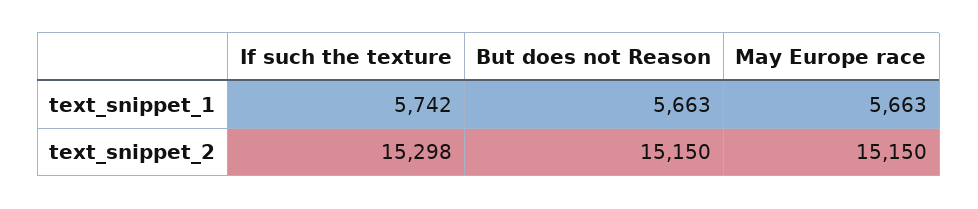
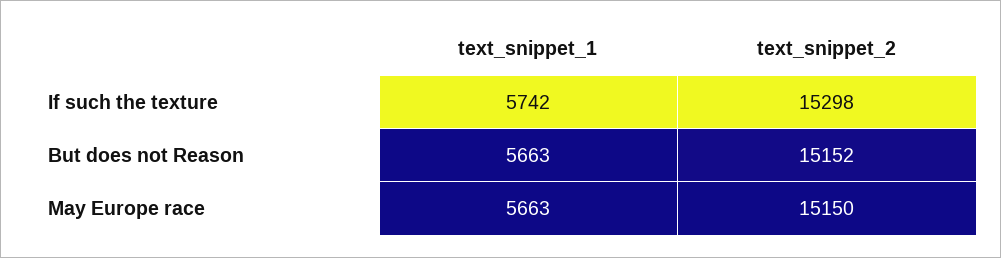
  {
    "If such the texture": {
      "text_snippet_1": 5742,
      "text_snippet_2": 15298
    },
    "But does not Reason": {
      "text_snippet_1": 5663,
-     "text_snippet_2": 15150
+     "text_snippet_2": 15152
    },
    "May Europe race": {
      "text_snippet_1": 5663,
      "text_snippet_2": 15150
    }
  }

